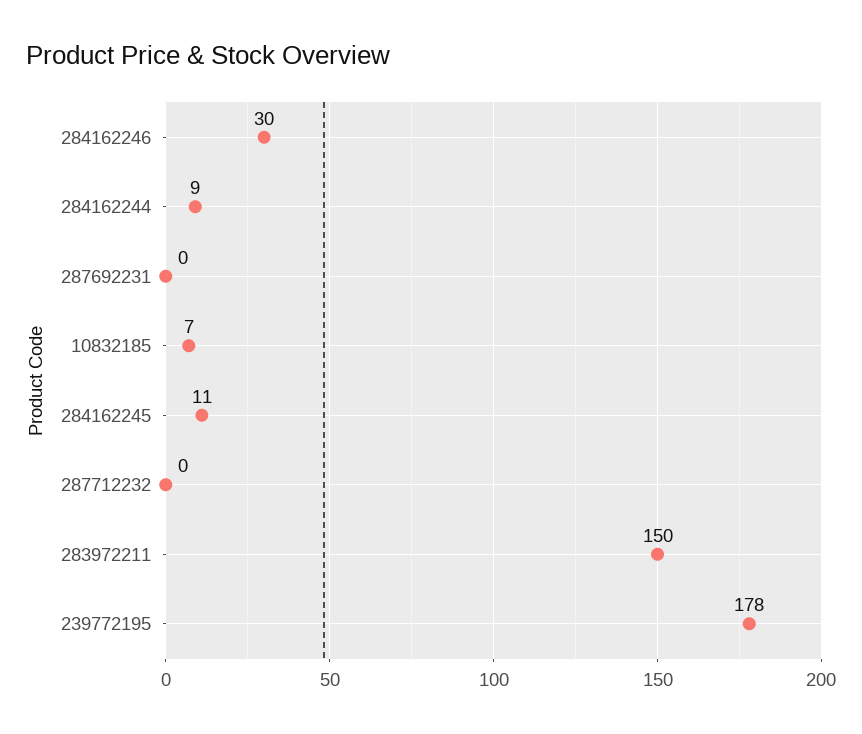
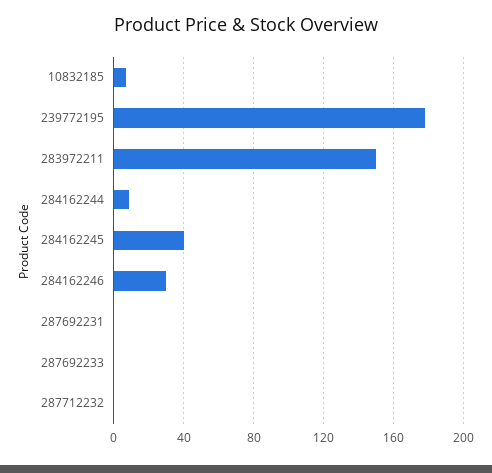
  {
    "284162246": 30,
    "284162244": 9,
    "287692231": 0,
    "10832185": 7,
-   "284162245": 11,
+   "284162245": 40,
    "287712232": 0,
    "283972211": 150,
-   "239772195": 178
+   "239772195": 178,
+   "287692233": 0
  }

